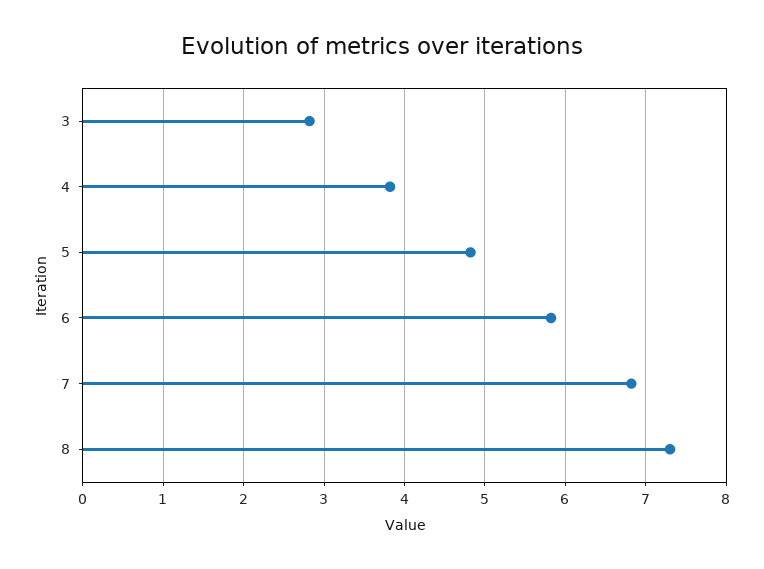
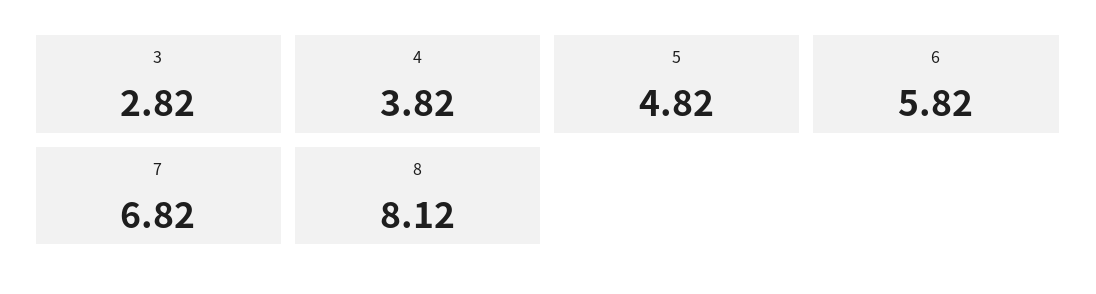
  {
    "3": 2.82,
    "4": 3.82,
    "5": 4.82,
    "6": 5.82,
    "7": 6.82,
-   "8": 7.3
+   "8": 8.12
  }

